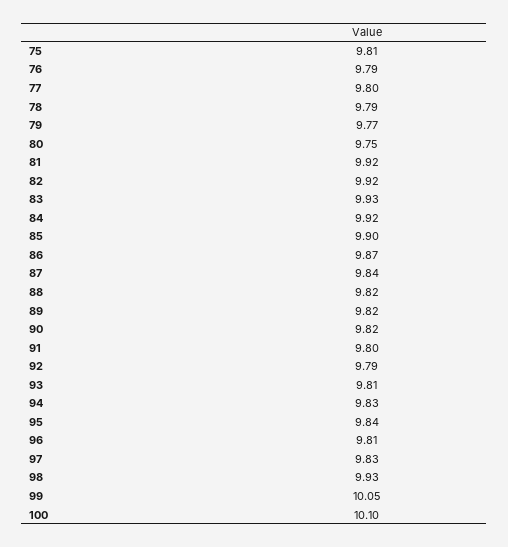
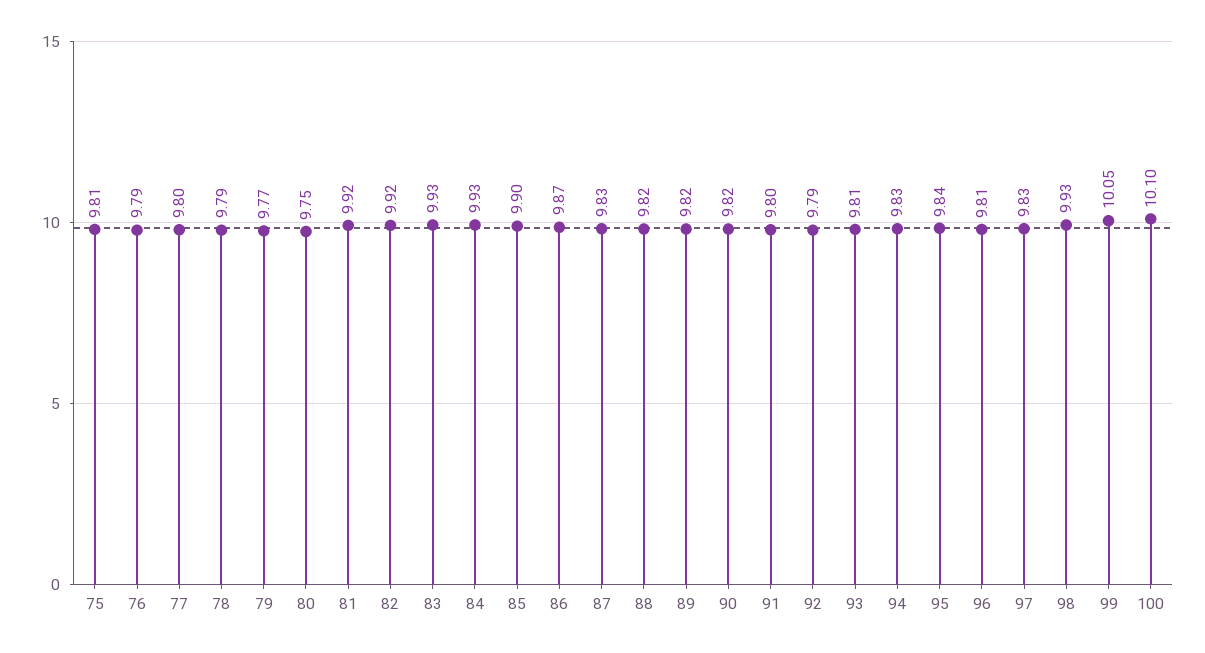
  {
    "75": 9.81,
    "76": 9.79,
    "77": 9.8,
    "78": 9.79,
    "79": 9.77,
    "80": 9.75,
    "81": 9.92,
    "82": 9.92,
    "83": 9.93,
-   "84": 9.92,
+   "84": 9.93,
    "85": 9.9,
    "86": 9.87,
-   "87": 9.84,
+   "87": 9.83,
    "88": 9.82,
    "89": 9.82,
    "90": 9.82,
    "91": 9.8,
    "92": 9.79,
    "93": 9.81,
    "94": 9.83,
    "95": 9.84,
    "96": 9.81,
    "97": 9.83,
    "98": 9.93,
    "99": 10.05,
    "100": 10.1
  }

